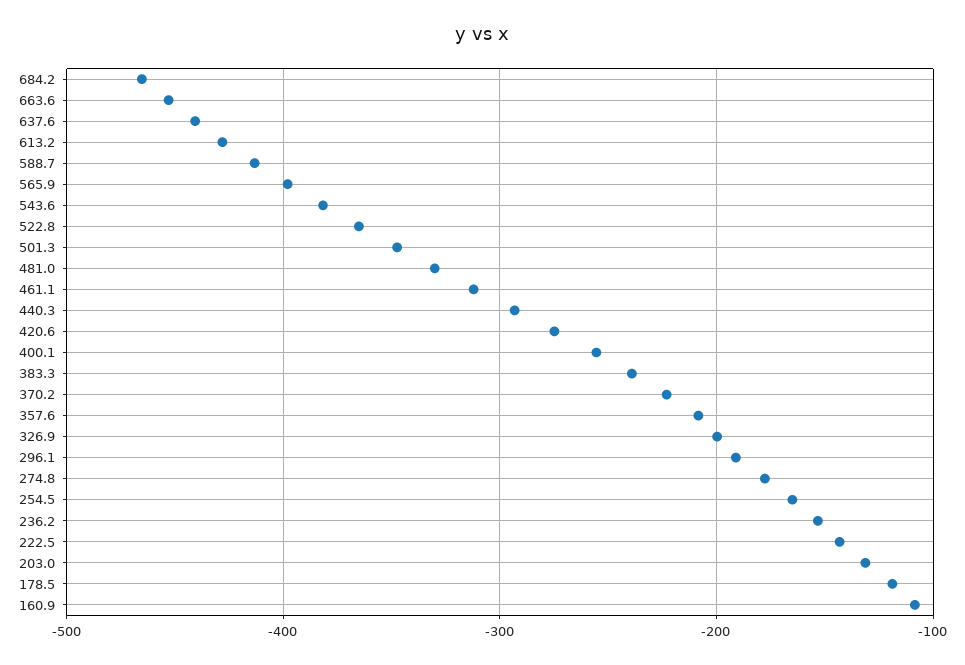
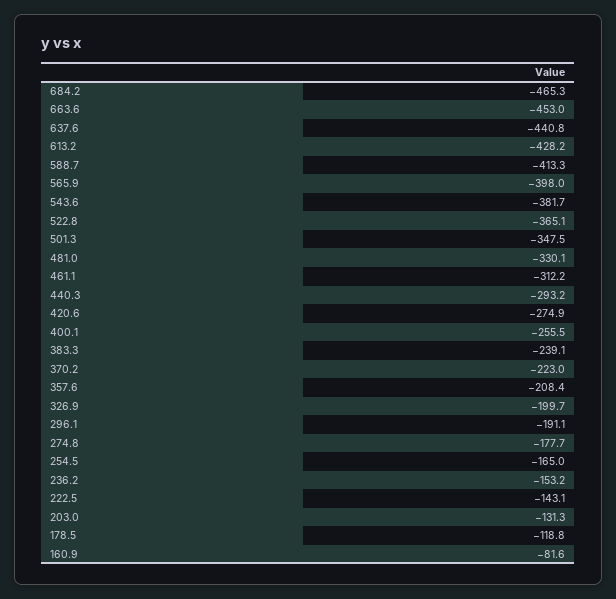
  {
    "684.2": -465.3,
    "663.6": -453,
    "637.6": -440.8,
    "613.2": -428.2,
    "588.7": -413.3,
    "565.9": -398,
    "543.6": -381.7,
    "522.8": -365.1,
    "501.3": -347.5,
    "481.0": -330.1,
    "461.1": -312.2,
    "440.3": -293.2,
    "420.6": -274.9,
    "400.1": -255.5,
    "383.3": -239.1,
    "370.2": -223,
    "357.6": -208.4,
    "326.9": -199.7,
    "296.1": -191.1,
    "274.8": -177.7,
    "254.5": -165,
    "236.2": -153.2,
    "222.5": -143.1,
    "203.0": -131.3,
    "178.5": -118.8,
-   "160.9": -110
+   "160.9": -81.6
  }

